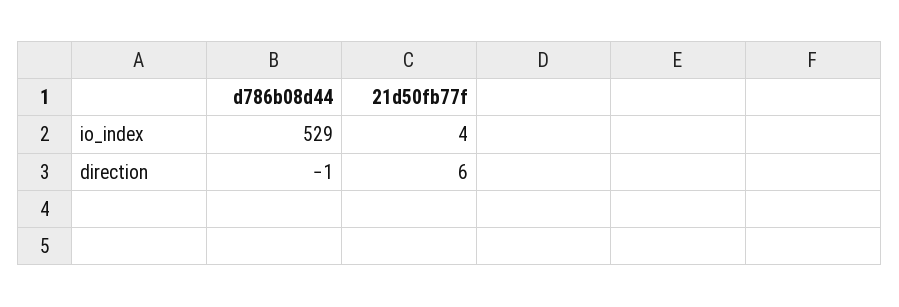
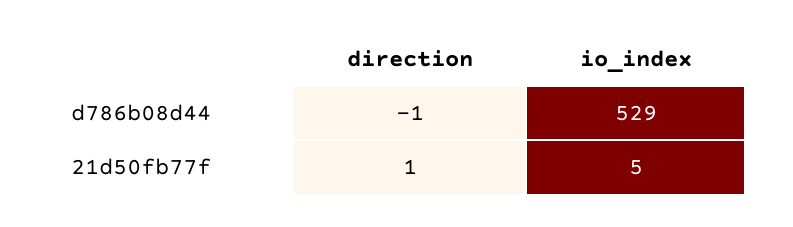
  {
    "d786b08d44": {
      "io_index": 529,
      "direction": -1
    },
    "21d50fb77f": {
-     "io_index": 4,
+     "io_index": 5,
-     "direction": 6
+     "direction": 1
    }
  }

